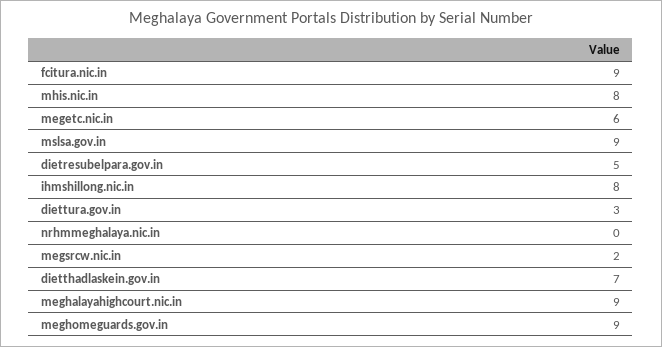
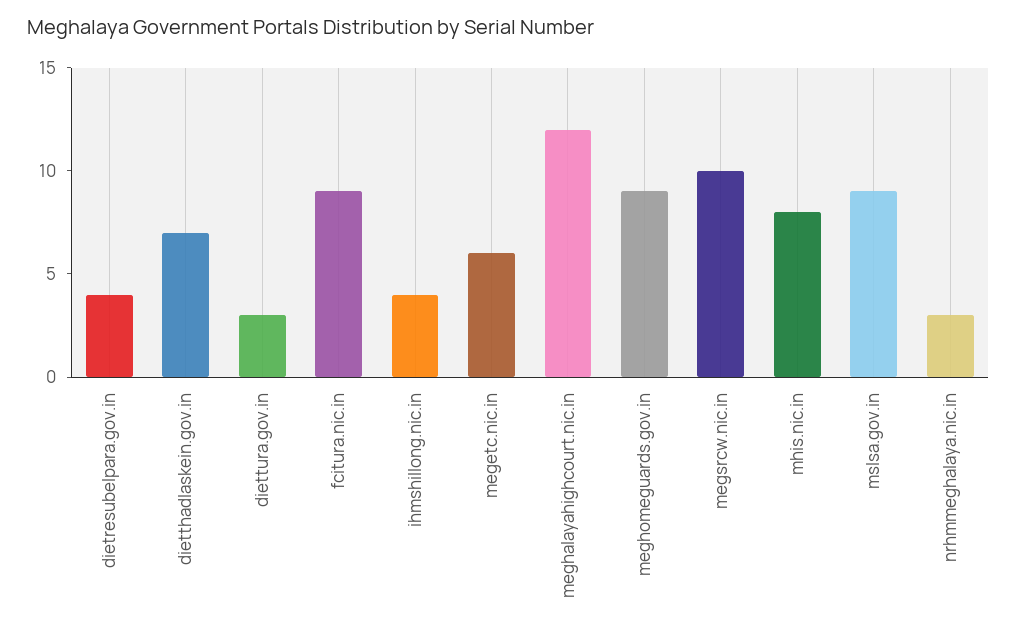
  {
    "fcitura.nic.in": 9,
    "mhis.nic.in": 8,
    "megetc.nic.in": 6,
    "mslsa.gov.in": 9,
-   "dietresubelpara.gov.in": 5,
+   "dietresubelpara.gov.in": 4,
-   "ihmshillong.nic.in": 8,
+   "ihmshillong.nic.in": 4,
    "diettura.gov.in": 3,
-   "nrhmmeghalaya.nic.in": 0,
+   "nrhmmeghalaya.nic.in": 3,
-   "megsrcw.nic.in": 2,
+   "megsrcw.nic.in": 10,
    "dietthadlaskein.gov.in": 7,
-   "meghalayahighcourt.nic.in": 9,
+   "meghalayahighcourt.nic.in": 12,
    "meghomeguards.gov.in": 9
  }

